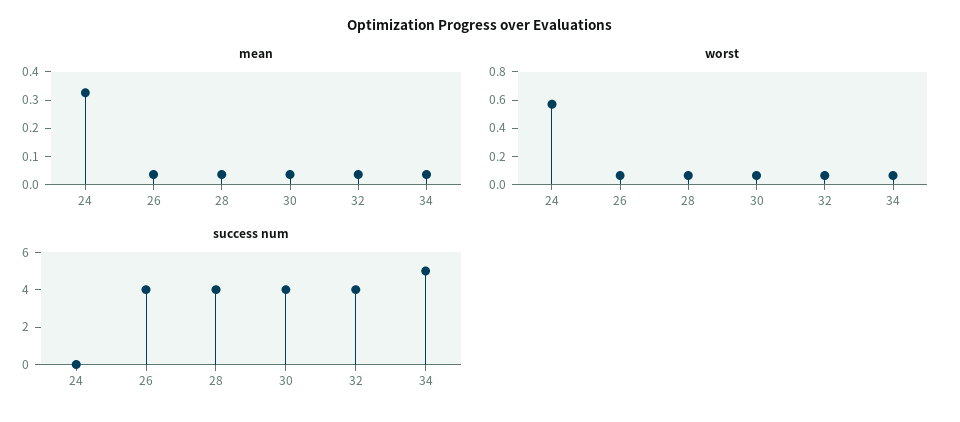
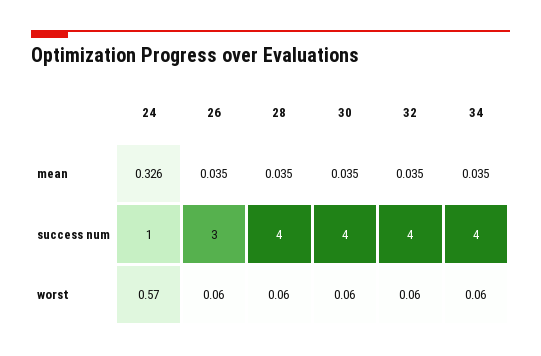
  {
    "mean": {
      "24": 0.326,
      "26": 0.035,
      "28": 0.035,
      "30": 0.035,
      "32": 0.035,
      "34": 0.035
    },
    "worst": {
      "24": 0.57,
      "26": 0.06,
      "28": 0.06,
      "30": 0.06,
      "32": 0.06,
      "34": 0.06
    },
    "success num": {
-     "24": 0,
+     "24": 1,
-     "26": 4,
+     "26": 3,
      "28": 4,
      "30": 4,
      "32": 4,
-     "34": 5
+     "34": 4
    }
  }

